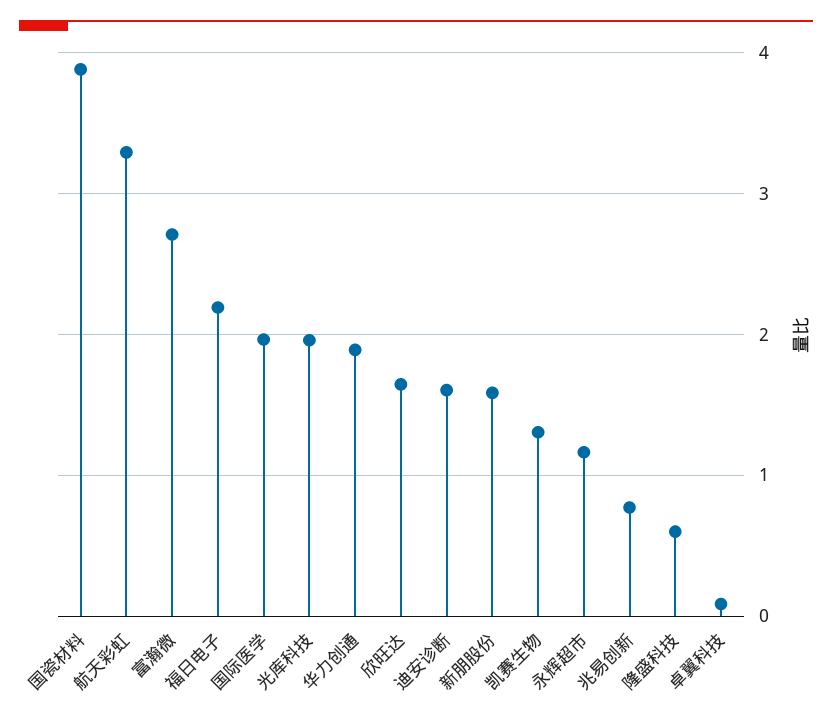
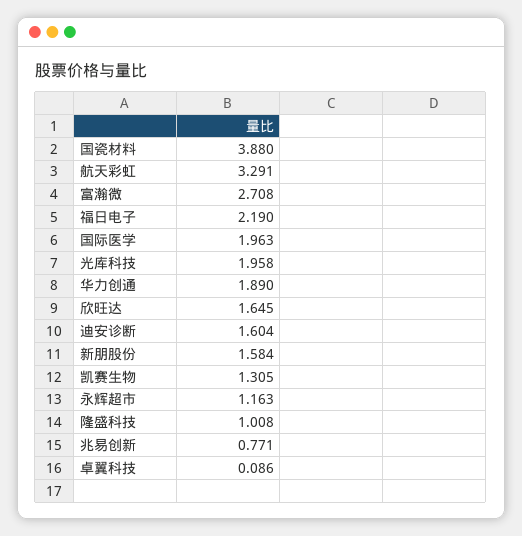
  {
    "国瓷材料": 3.88,
    "航天彩虹": 3.291,
    "富瀚微": 2.708,
    "福日电子": 2.19,
    "国际医学": 1.963,
    "光库科技": 1.958,
    "华力创通": 1.89,
    "欣旺达": 1.645,
    "迪安诊断": 1.604,
    "新朋股份": 1.584,
    "凯赛生物": 1.305,
    "永辉超市": 1.163,
    "兆易创新": 0.771,
-   "隆盛科技": 0.6,
+   "隆盛科技": 1.008,
    "卓翼科技": 0.086
  }

